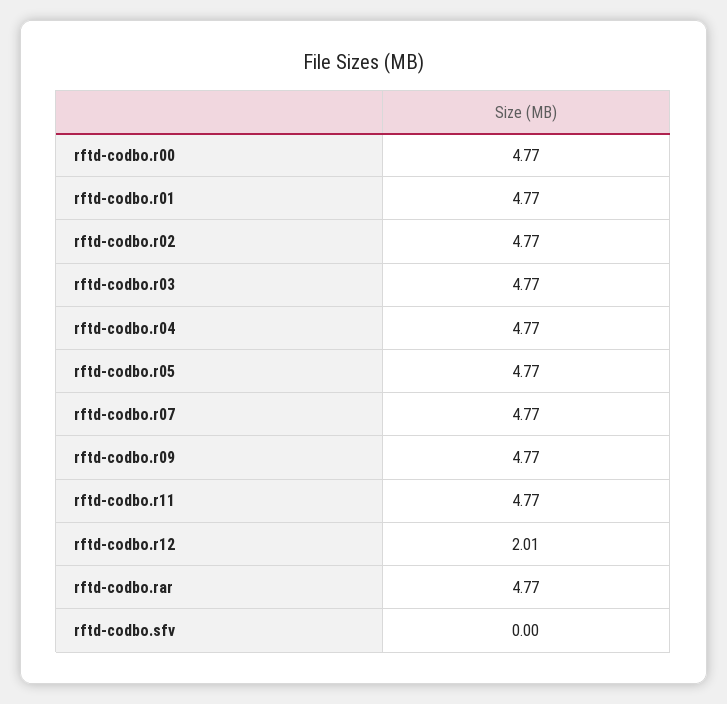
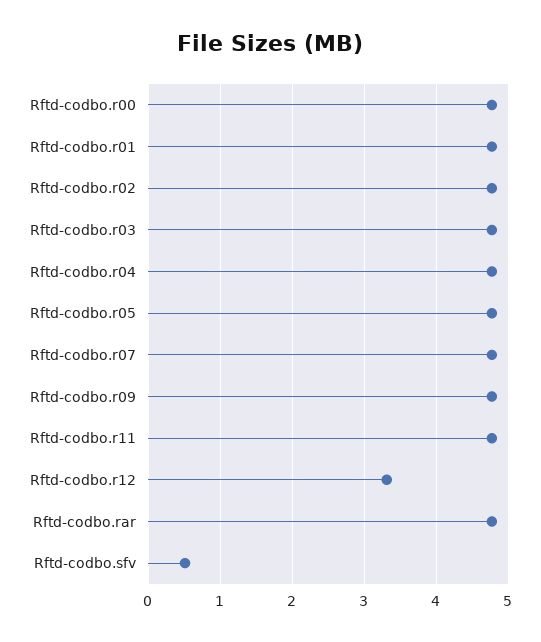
  {
    "rftd-codbo.r00": 4.77,
    "rftd-codbo.r01": 4.77,
    "rftd-codbo.r02": 4.77,
    "rftd-codbo.r03": 4.77,
    "rftd-codbo.r04": 4.77,
    "rftd-codbo.r05": 4.77,
    "rftd-codbo.r07": 4.77,
    "rftd-codbo.r09": 4.77,
    "rftd-codbo.r11": 4.77,
-   "rftd-codbo.r12": 2.01,
+   "rftd-codbo.r12": 3.3,
    "rftd-codbo.rar": 4.77,
-   "rftd-codbo.sfv": 0
+   "rftd-codbo.sfv": 0.5
  }

